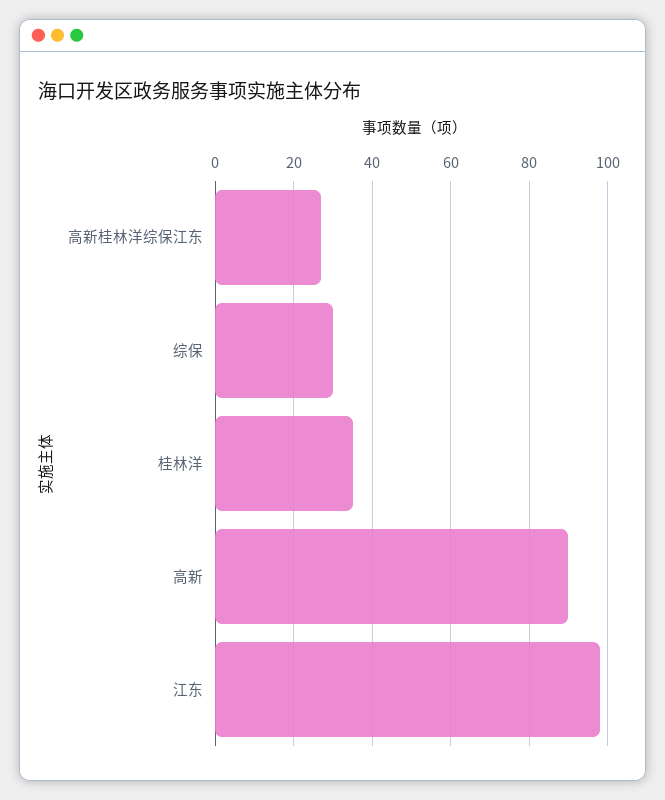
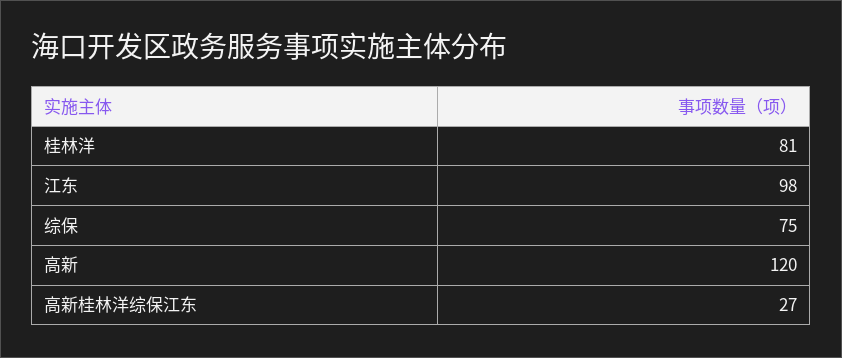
  {
    "高新桂林洋综保江东": 27,
-   "综保": 30,
+   "综保": 75,
-   "桂林洋": 35,
+   "桂林洋": 81,
-   "高新": 90,
+   "高新": 120,
    "江东": 98
  }

